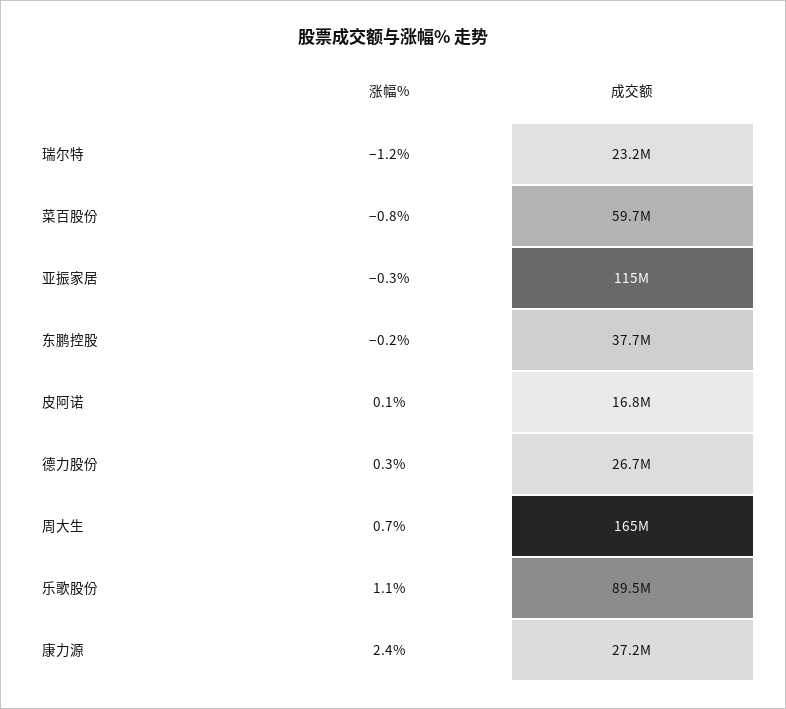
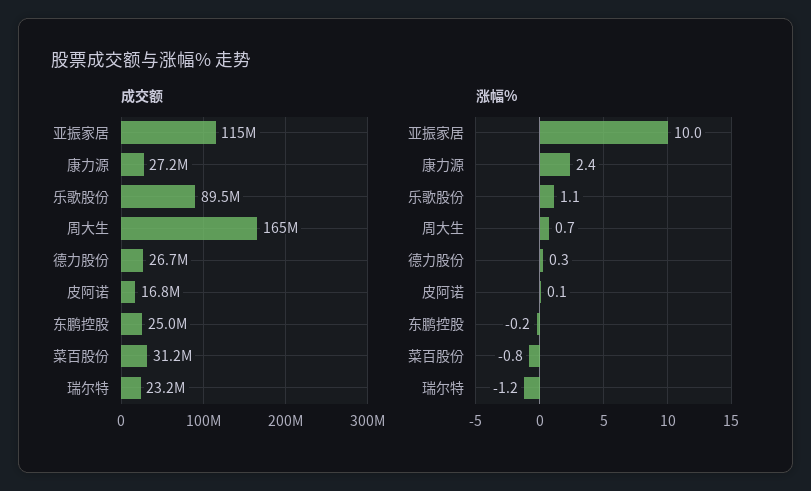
  {
    "涨幅%": {
      "瑞尔特": -1.2,
      "菜百股份": -0.8,
-     "亚振家居": -0.3,
+     "亚振家居": 10,
      "东鹏控股": -0.2,
      "皮阿诺": 0.1,
      "德力股份": 0.3,
      "周大生": 0.7,
      "乐歌股份": 1.1,
      "康力源": 2.4
    },
    "成交额": {
      "瑞尔特": 23200000,
-     "菜百股份": 59700000,
+     "菜百股份": 31200000,
      "亚振家居": 115000000,
-     "东鹏控股": 37700000,
+     "东鹏控股": 25000000,
      "皮阿诺": 16800000,
      "德力股份": 26700000,
      "周大生": 165000000,
      "乐歌股份": 89500000,
      "康力源": 27200000
    }
  }

